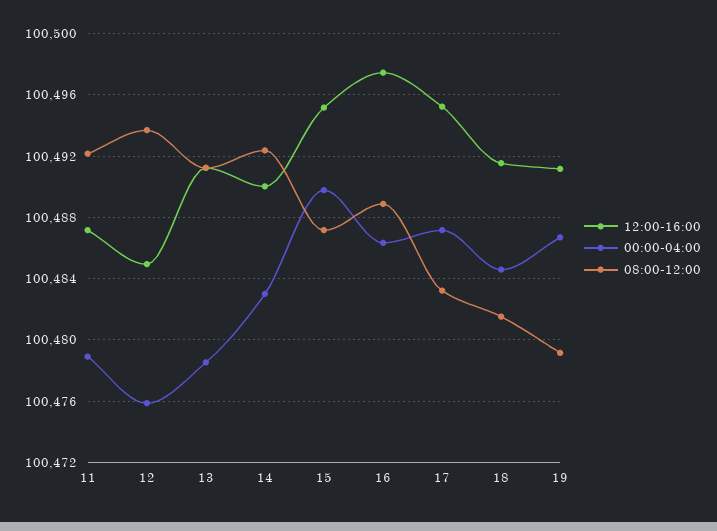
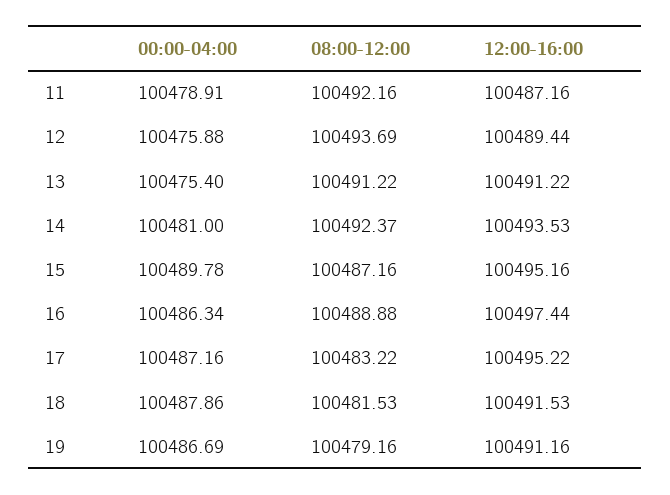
  {
    "12:00-16:00": {
      "11": 100487.16,
-     "12": 100485,
+     "12": 100489.44,
      "13": 100491.22,
-     "14": 100490,
+     "14": 100493.53,
      "15": 100495.16,
      "16": 100497.44,
      "17": 100495.22,
      "18": 100491.53,
      "19": 100491.16
    },
    "00:00-04:00": {
      "11": 100478.91,
      "12": 100475.88,
-     "13": 100478.5,
+     "13": 100475.4,
-     "14": 100483,
+     "14": 100481,
      "15": 100489.78,
      "16": 100486.34,
      "17": 100487.16,
-     "18": 100484.5,
+     "18": 100487.86,
      "19": 100486.69
    },
    "08:00-12:00": {
      "11": 100492.16,
      "12": 100493.69,
      "13": 100491.22,
      "14": 100492.37,
      "15": 100487.16,
      "16": 100488.88,
      "17": 100483.22,
      "18": 100481.53,
      "19": 100479.16
    }
  }

